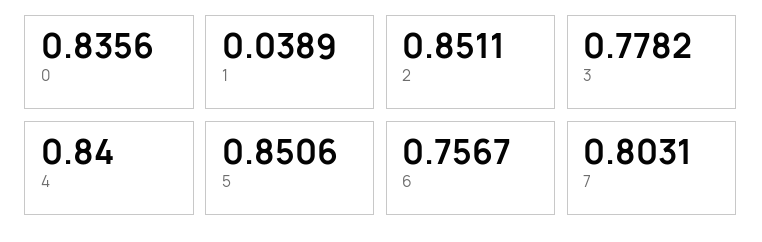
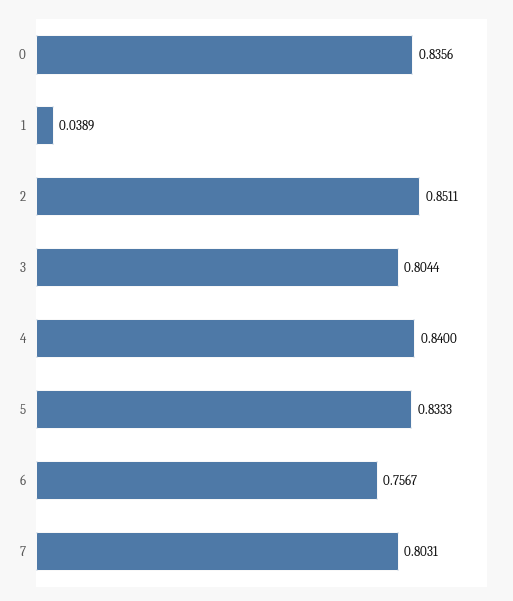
  {
    "0": 0.8356,
    "1": 0.0389,
    "2": 0.8511,
-   "3": 0.7782,
+   "3": 0.8044,
    "4": 0.84,
-   "5": 0.8506,
+   "5": 0.8333,
    "6": 0.7567,
    "7": 0.8031
  }

